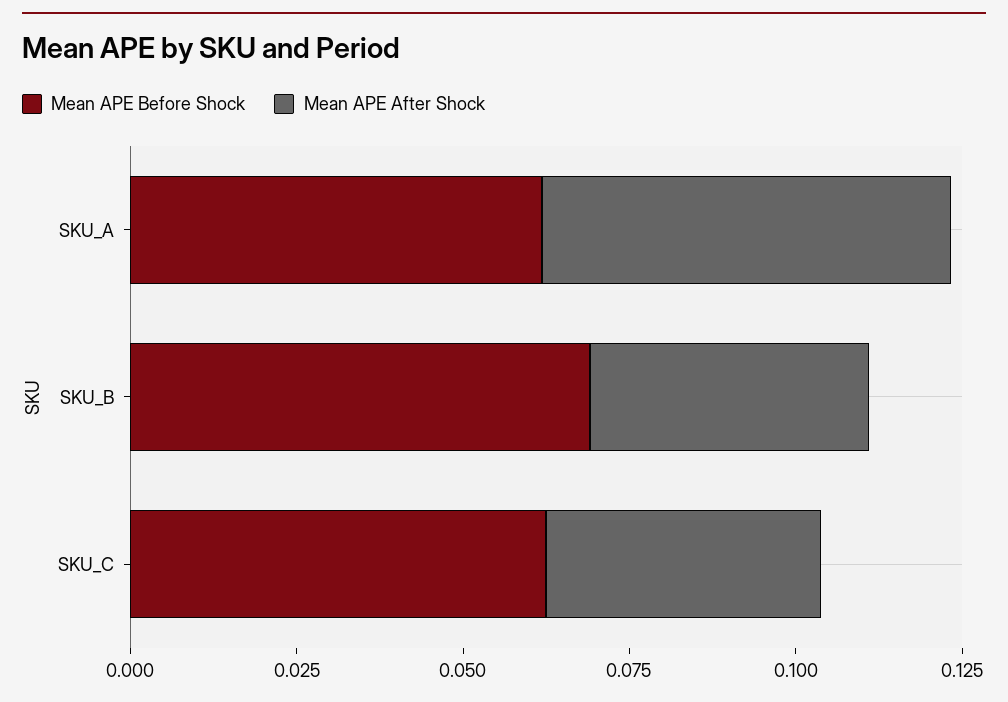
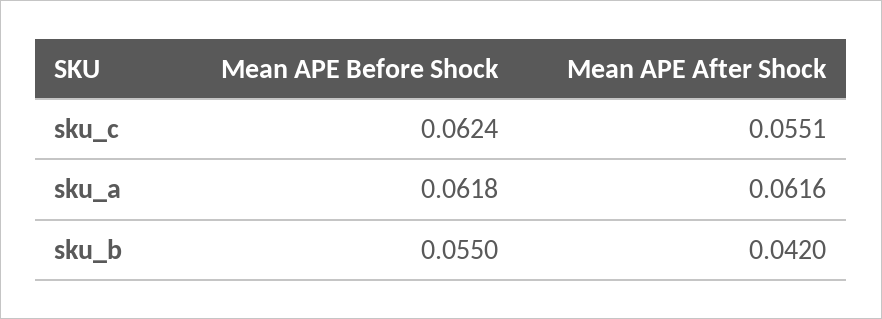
  {
    "Mean APE Before Shock": {
      "SKU_A": 0.0618,
-     "SKU_B": 0.07,
+     "SKU_B": 0.055,
      "SKU_C": 0.0624
    },
    "Mean APE After Shock": {
      "SKU_A": 0.0616,
      "SKU_B": 0.042,
-     "SKU_C": 0.04
+     "SKU_C": 0.0551
    }
  }

